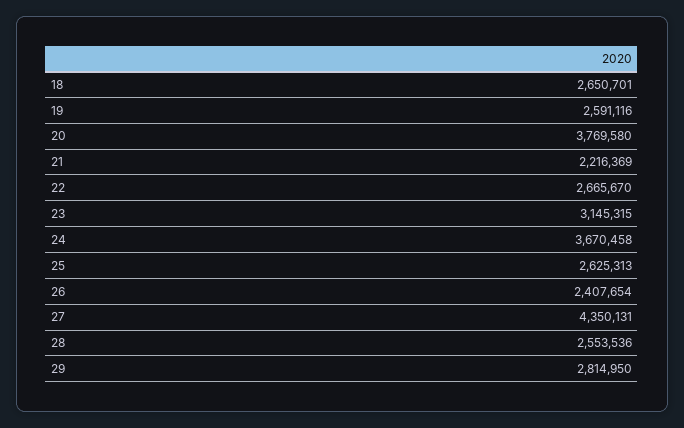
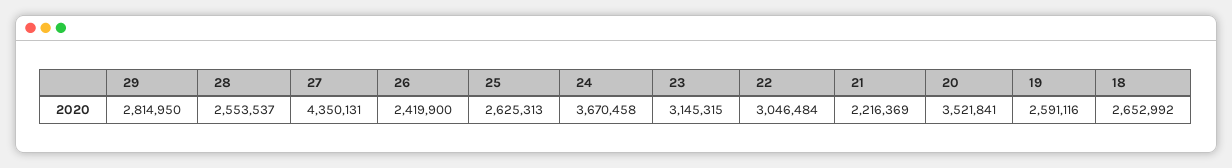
  {
-   "18": 2650701,
+   "18": 2652992,
    "19": 2591116,
-   "20": 3769580,
+   "20": 3521841,
    "21": 2216369,
-   "22": 2665670,
+   "22": 3046484,
    "23": 3145315,
    "24": 3670458,
    "25": 2625313,
-   "26": 2407654,
+   "26": 2419900,
    "27": 4350131,
-   "28": 2553536,
+   "28": 2553537,
    "29": 2814950
  }

